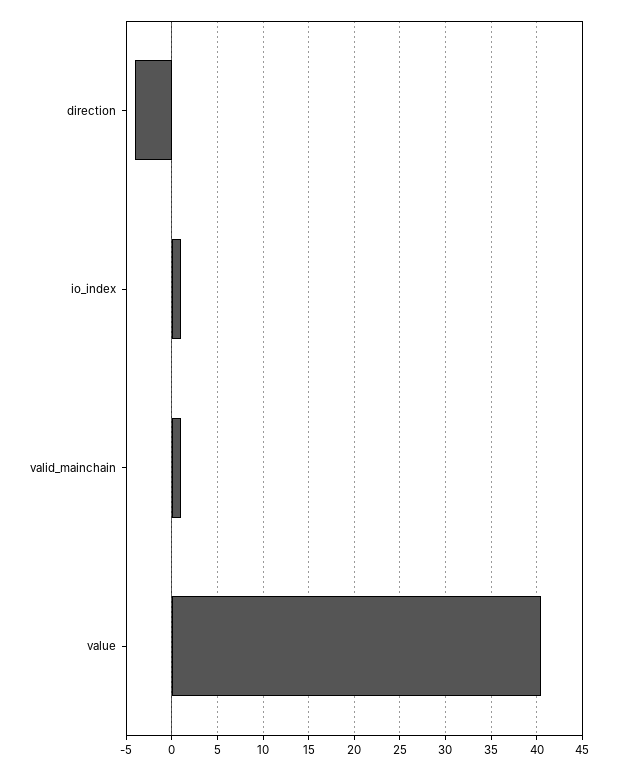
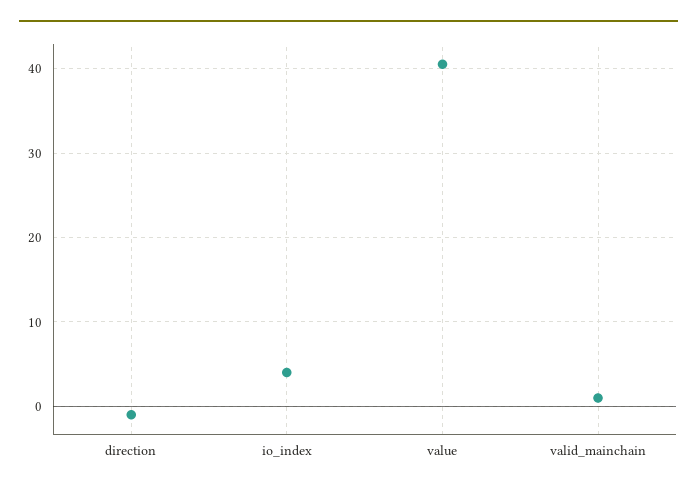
  {
-   "direction": -4,
+   "direction": -1,
-   "io_index": 1,
+   "io_index": 4,
    "valid_mainchain": 1,
    "value": 41
  }

